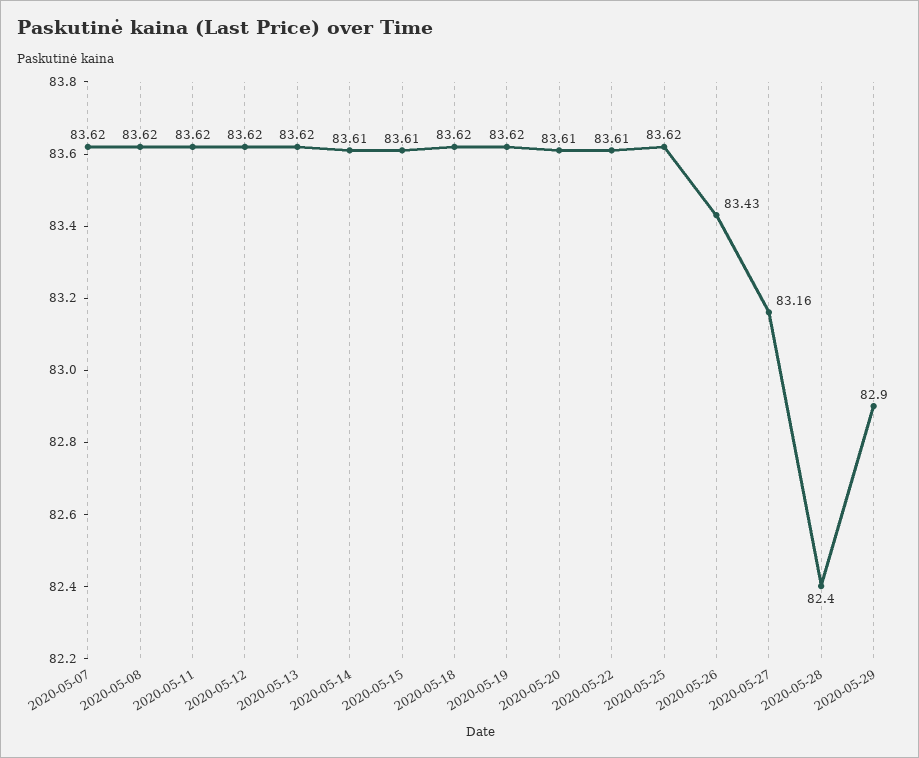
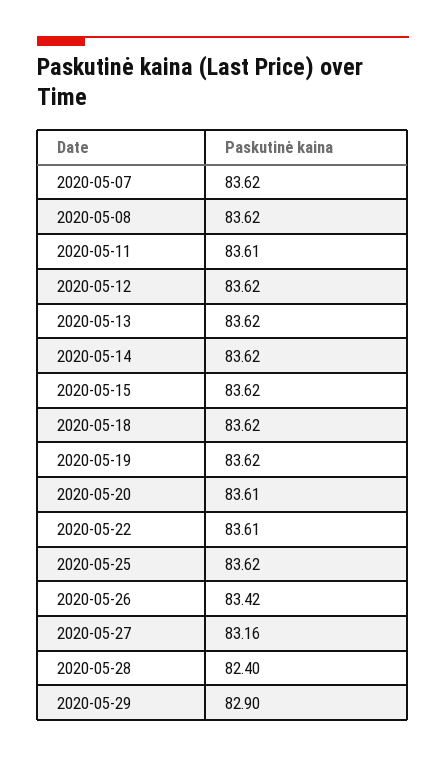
  {
    "2020-05-07": 83.62,
    "2020-05-08": 83.62,
-   "2020-05-11": 83.62,
+   "2020-05-11": 83.61,
    "2020-05-12": 83.62,
    "2020-05-13": 83.62,
-   "2020-05-14": 83.61,
+   "2020-05-14": 83.62,
-   "2020-05-15": 83.61,
+   "2020-05-15": 83.62,
    "2020-05-18": 83.62,
    "2020-05-19": 83.62,
    "2020-05-20": 83.61,
    "2020-05-22": 83.61,
    "2020-05-25": 83.62,
-   "2020-05-26": 83.43,
+   "2020-05-26": 83.42,
    "2020-05-27": 83.16,
    "2020-05-28": 82.4,
    "2020-05-29": 82.9
  }

